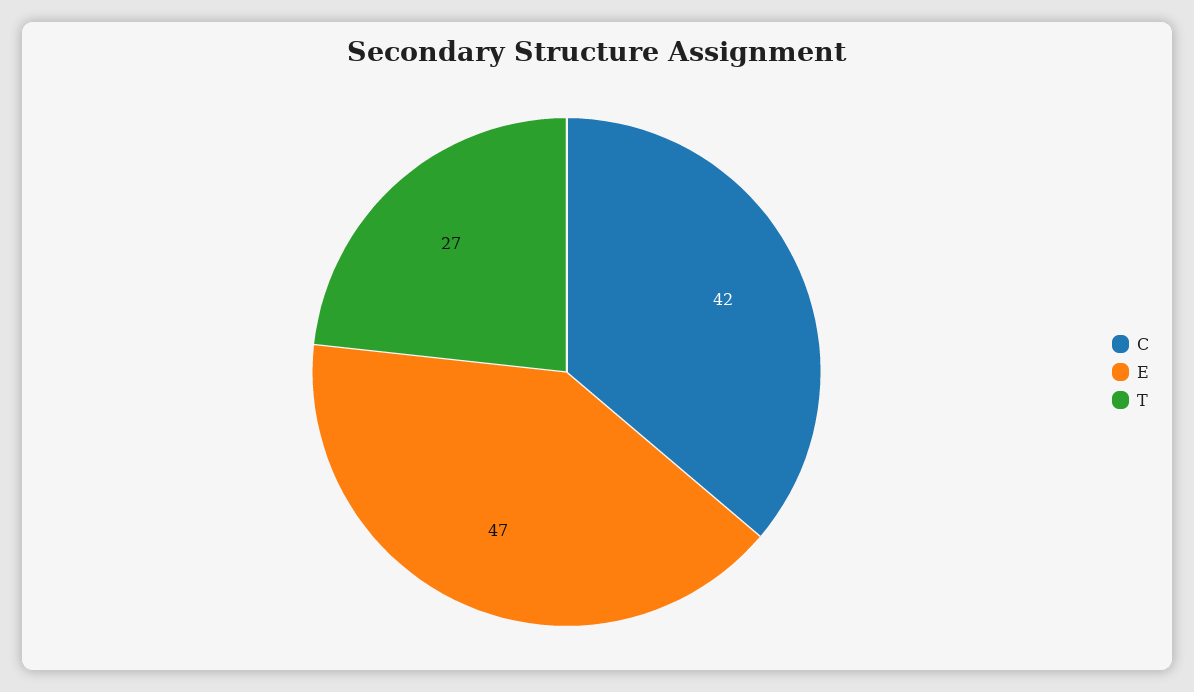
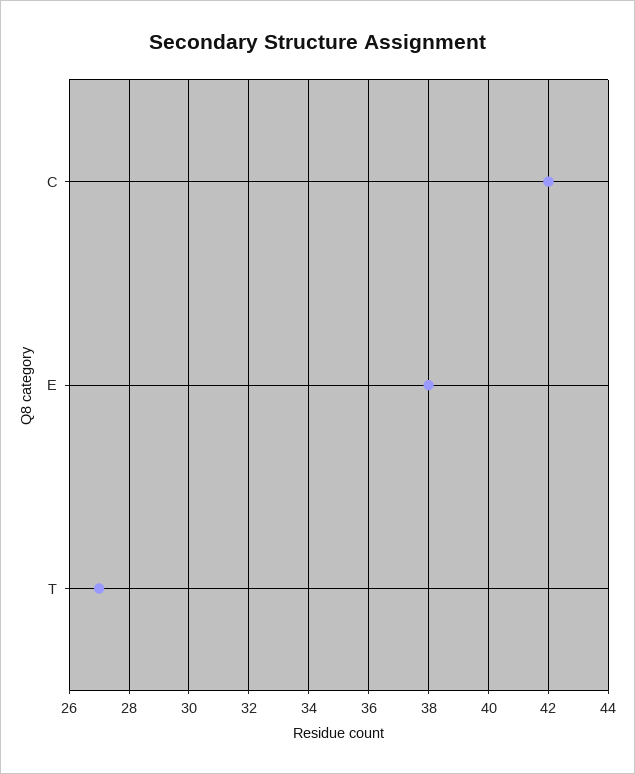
  {
    "C": 42,
-   "E": 47,
+   "E": 38,
    "T": 27
  }

